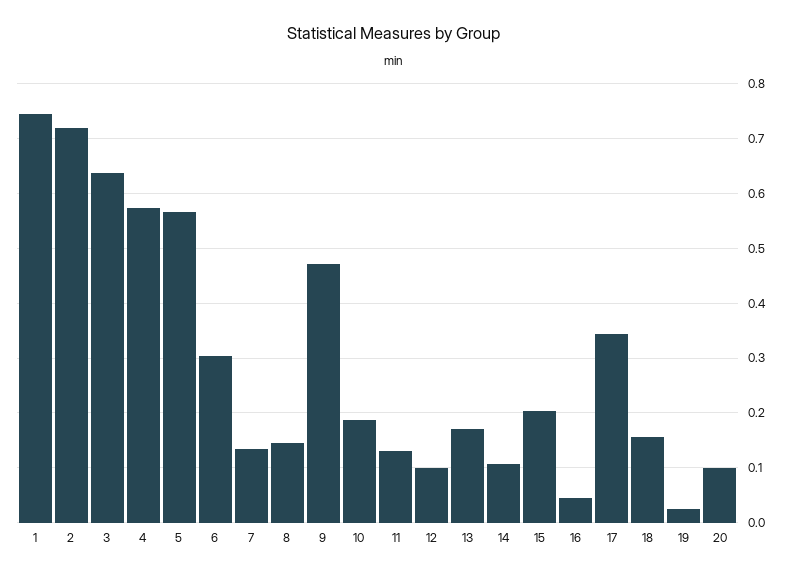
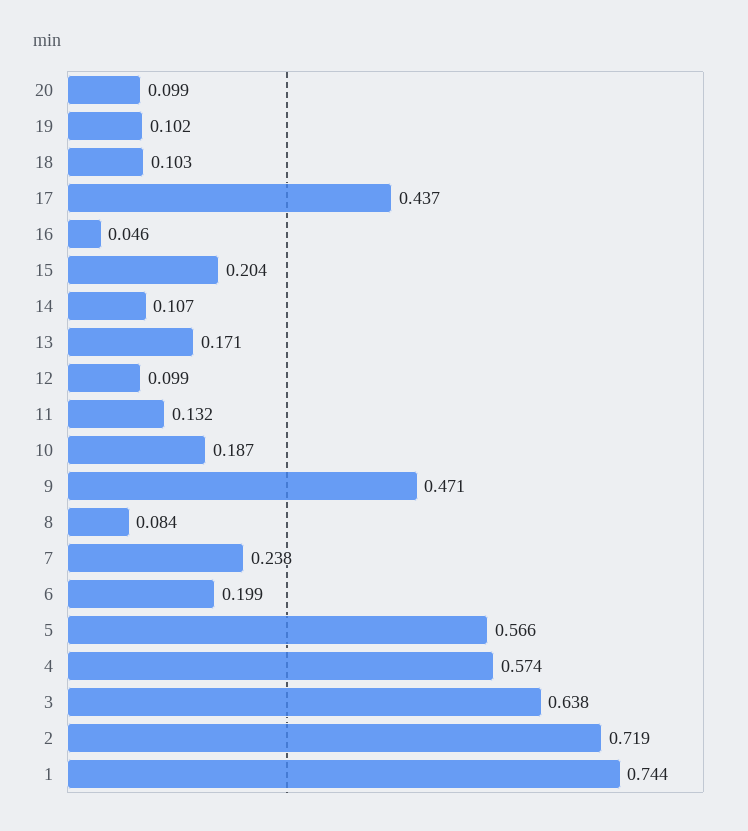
  {
    "1": 0.744,
    "2": 0.719,
    "3": 0.638,
    "4": 0.574,
    "5": 0.566,
-   "6": 0.3,
+   "6": 0.199,
-   "7": 0.14,
+   "7": 0.238,
-   "8": 0.14,
+   "8": 0.084,
    "9": 0.471,
    "10": 0.187,
    "11": 0.132,
    "12": 0.099,
    "13": 0.171,
    "14": 0.107,
    "15": 0.204,
    "16": 0.046,
-   "17": 0.34,
+   "17": 0.437,
-   "18": 0.16,
+   "18": 0.103,
-   "19": 0.02,
+   "19": 0.102,
    "20": 0.099
  }

